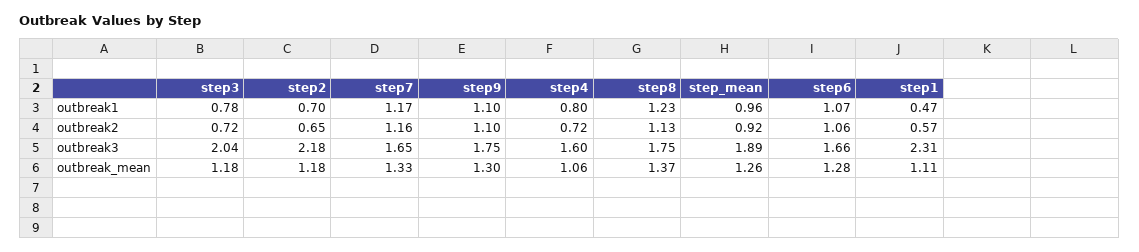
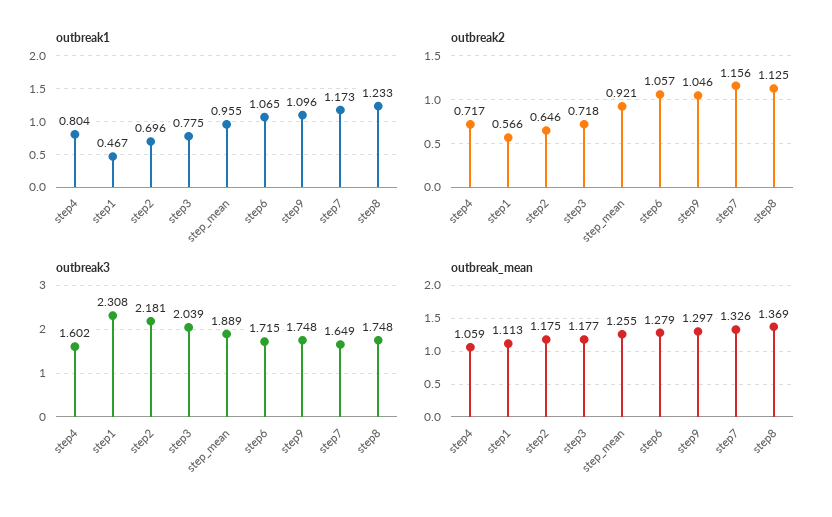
  {
    "outbreak1": {
      "step3": 0.775,
      "step2": 0.696,
      "step7": 1.173,
      "step9": 1.096,
      "step4": 0.804,
      "step8": 1.233,
      "step_mean": 0.955,
      "step6": 1.065,
      "step1": 0.467
    },
    "outbreak2": {
      "step3": 0.718,
      "step2": 0.646,
      "step7": 1.156,
-     "step9": 1.1,
+     "step9": 1.046,
      "step4": 0.717,
      "step8": 1.125,
      "step_mean": 0.921,
      "step6": 1.057,
      "step1": 0.566
    },
    "outbreak3": {
      "step3": 2.039,
      "step2": 2.181,
      "step7": 1.649,
      "step9": 1.748,
      "step4": 1.602,
      "step8": 1.748,
      "step_mean": 1.889,
-     "step6": 1.66,
+     "step6": 1.715,
      "step1": 2.308
    },
    "outbreak_mean": {
      "step3": 1.177,
      "step2": 1.175,
      "step7": 1.326,
      "step9": 1.297,
      "step4": 1.059,
      "step8": 1.369,
      "step_mean": 1.255,
      "step6": 1.279,
      "step1": 1.113
    }
  }

